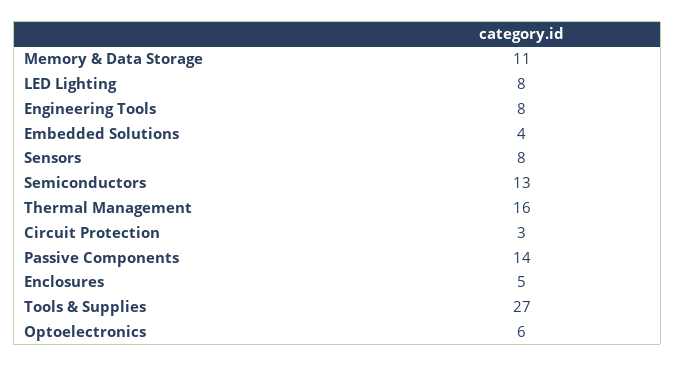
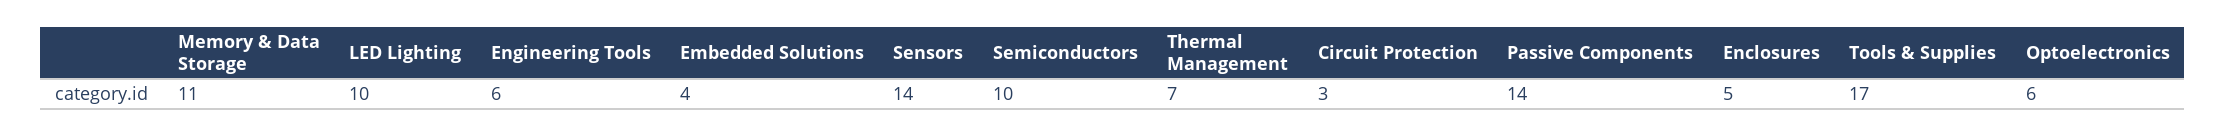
  {
    "Memory & Data Storage": 11,
-   "LED Lighting": 8,
+   "LED Lighting": 10,
-   "Engineering Tools": 8,
+   "Engineering Tools": 6,
    "Embedded Solutions": 4,
-   "Sensors": 8,
+   "Sensors": 14,
-   "Semiconductors": 13,
+   "Semiconductors": 10,
-   "Thermal Management": 16,
+   "Thermal Management": 7,
    "Circuit Protection": 3,
    "Passive Components": 14,
    "Enclosures": 5,
-   "Tools & Supplies": 27,
+   "Tools & Supplies": 17,
    "Optoelectronics": 6
  }

